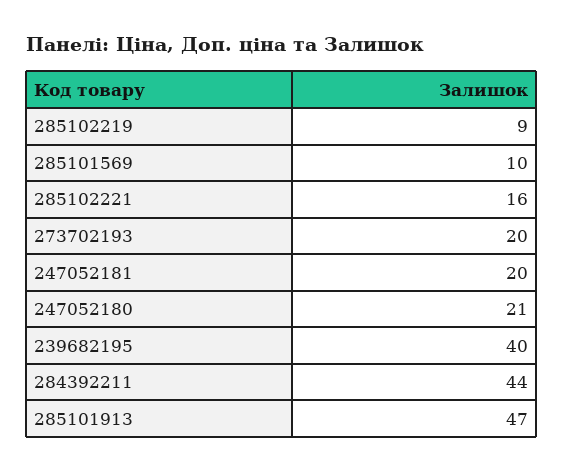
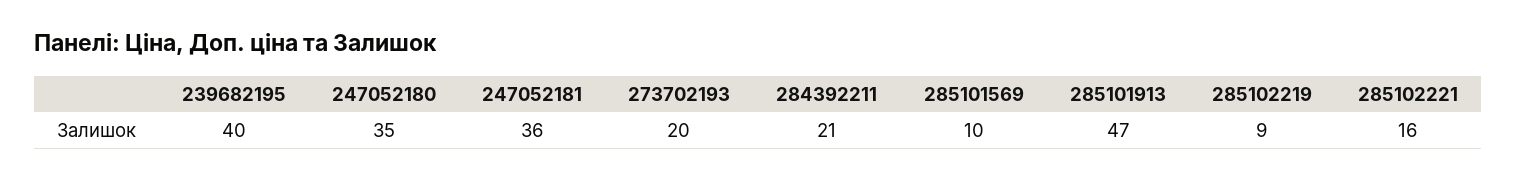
  {
    "285102219": 9,
    "285101569": 10,
    "285102221": 16,
    "273702193": 20,
-   "247052181": 20,
+   "247052181": 36,
-   "247052180": 21,
+   "247052180": 35,
    "239682195": 40,
-   "284392211": 44,
+   "284392211": 21,
    "285101913": 47
  }

